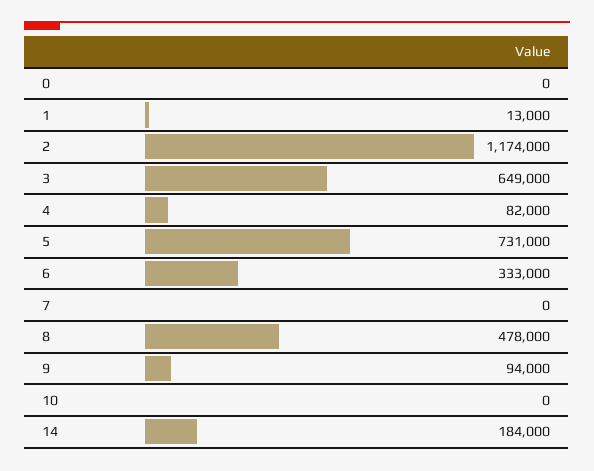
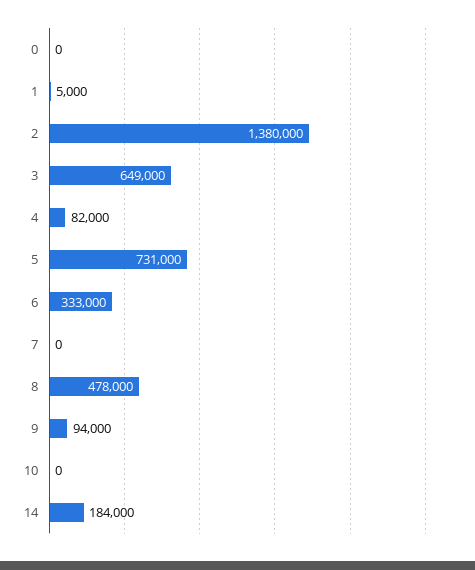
  {
    "0": 0,
-   "1": 13000,
+   "1": 5000,
-   "2": 1174000,
+   "2": 1380000,
    "3": 649000,
    "4": 82000,
    "5": 731000,
    "6": 333000,
    "7": 0,
    "8": 478000,
    "9": 94000,
    "10": 0,
    "14": 184000
  }

